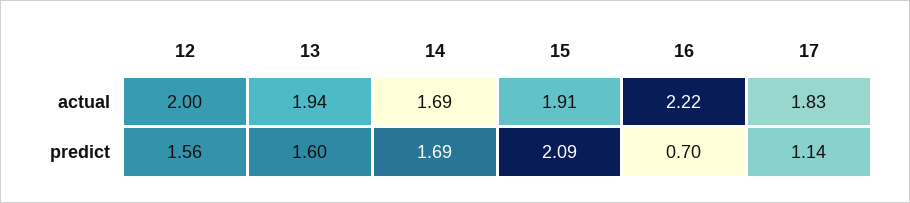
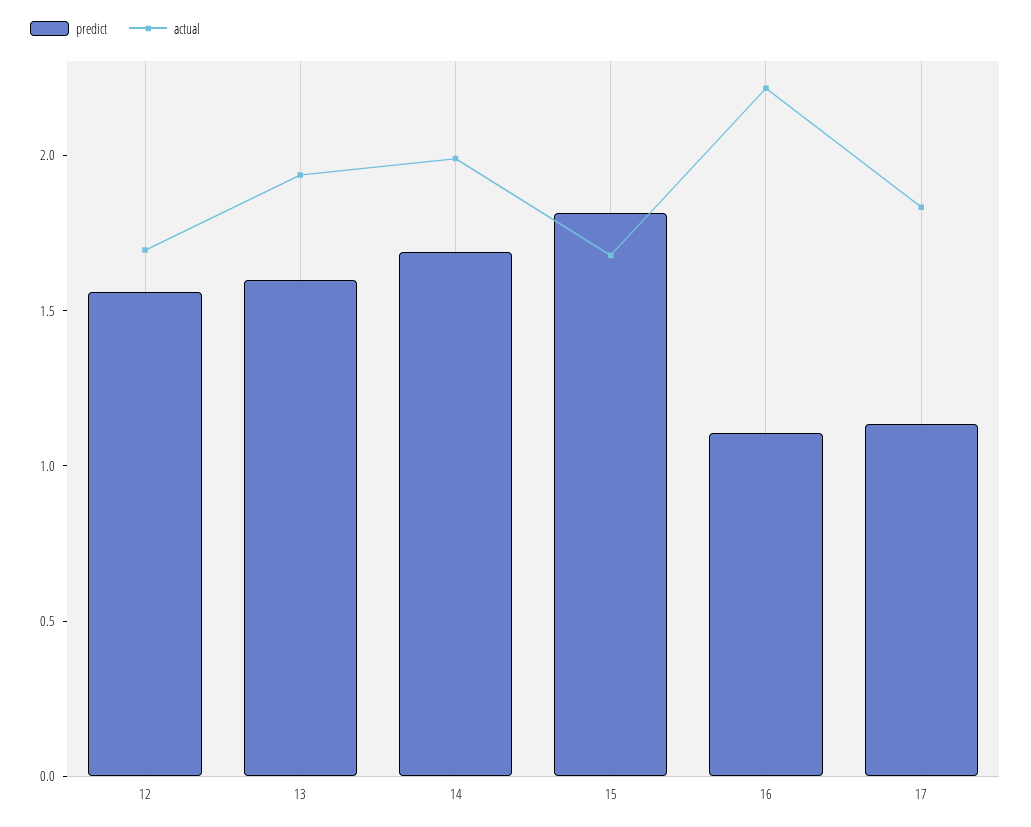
  {
    "actual": {
-     "12": 2,
+     "12": 1.7,
      "13": 1.94,
-     "14": 1.69,
+     "14": 2,
-     "15": 1.91,
+     "15": 1.7,
      "16": 2.22,
      "17": 1.83
    },
    "predict": {
      "12": 1.56,
      "13": 1.6,
      "14": 1.69,
-     "15": 2.09,
+     "15": 1.8,
-     "16": 0.7,
+     "16": 1.1,
      "17": 1.14
    }
  }

